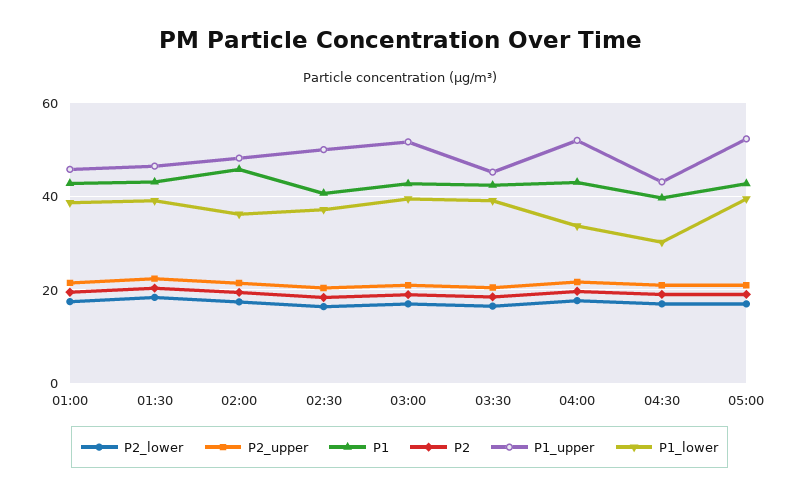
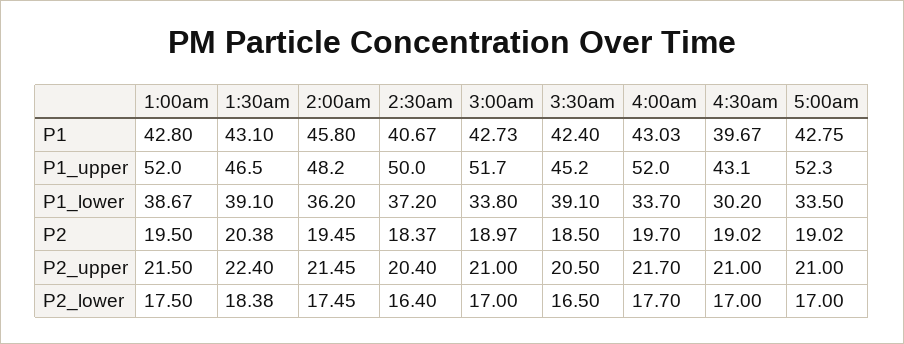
  {
    "P2_lower": {
      "01:00": 17.5,
      "01:30": 18.38,
      "02:00": 17.45,
      "02:30": 16.4,
      "03:00": 17,
      "03:30": 16.5,
      "04:00": 17.7,
      "04:30": 17,
      "05:00": 17
    },
    "P2_upper": {
      "01:00": 21.5,
      "01:30": 22.4,
      "02:00": 21.45,
      "02:30": 20.4,
      "03:00": 21,
      "03:30": 20.5,
      "04:00": 21.7,
      "04:30": 21,
      "05:00": 21
    },
    "P1": {
      "01:00": 42.8,
      "01:30": 43.1,
      "02:00": 45.8,
      "02:30": 40.67,
      "03:00": 42.73,
      "03:30": 42.4,
      "04:00": 43.03,
      "04:30": 39.67,
      "05:00": 42.75
    },
    "P2": {
      "01:00": 19.5,
      "01:30": 20.38,
      "02:00": 19.45,
      "02:30": 18.37,
      "03:00": 18.97,
      "03:30": 18.5,
      "04:00": 19.7,
      "04:30": 19.02,
      "05:00": 19.02
    },
    "P1_upper": {
-     "01:00": 46,
+     "01:00": 52,
      "01:30": 46.5,
      "02:00": 48.2,
      "02:30": 50,
      "03:00": 51.7,
      "03:30": 45.2,
      "04:00": 52,
      "04:30": 43.1,
      "05:00": 52.3
    },
    "P1_lower": {
      "01:00": 38.67,
      "01:30": 39.1,
      "02:00": 36.2,
      "02:30": 37.2,
-     "03:00": 40,
+     "03:00": 33.8,
      "03:30": 39.1,
      "04:00": 33.7,
      "04:30": 30.2,
-     "05:00": 40
+     "05:00": 33.5
    }
  }

